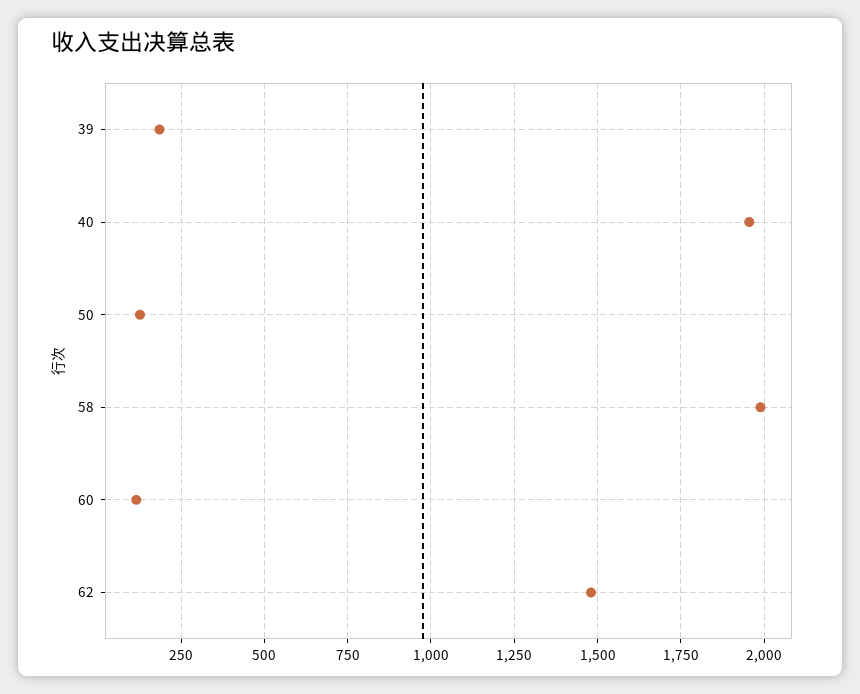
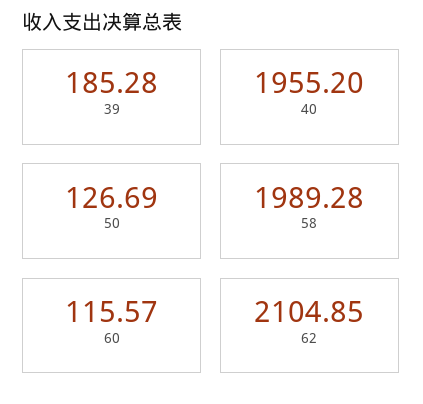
  {
    "39": 185.28,
    "40": 1955.2,
    "50": 126.69,
    "58": 1989.28,
    "60": 115.57,
-   "62": 1475
+   "62": 2104.85
  }

